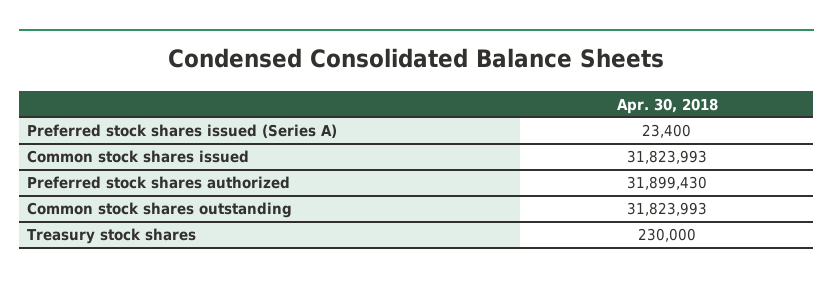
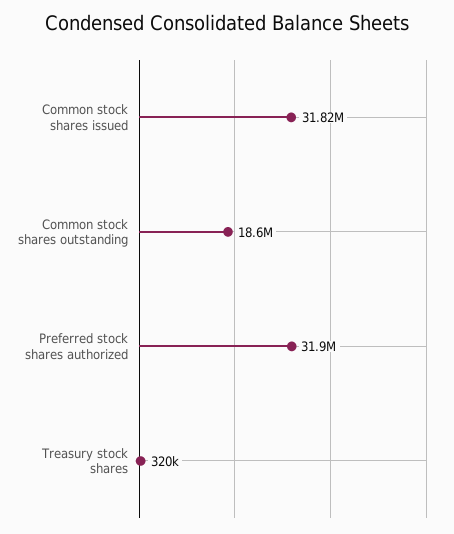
  {
-   "Preferred stock shares issued (Series A)": 23400,
    "Common stock shares issued": 31823993,
    "Preferred stock shares authorized": 31899430,
-   "Common stock shares outstanding": 31823993,
+   "Common stock shares outstanding": 18600000,
-   "Treasury stock shares": 230000
+   "Treasury stock shares": 320000
  }

